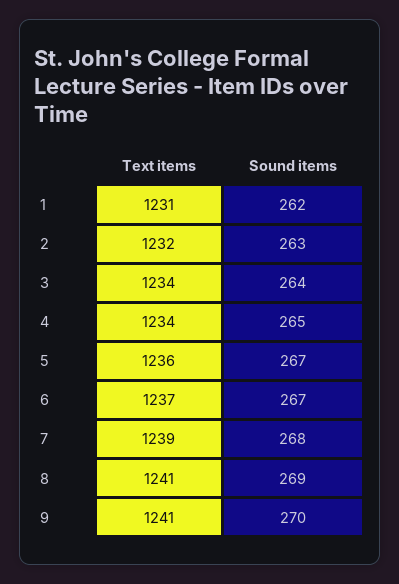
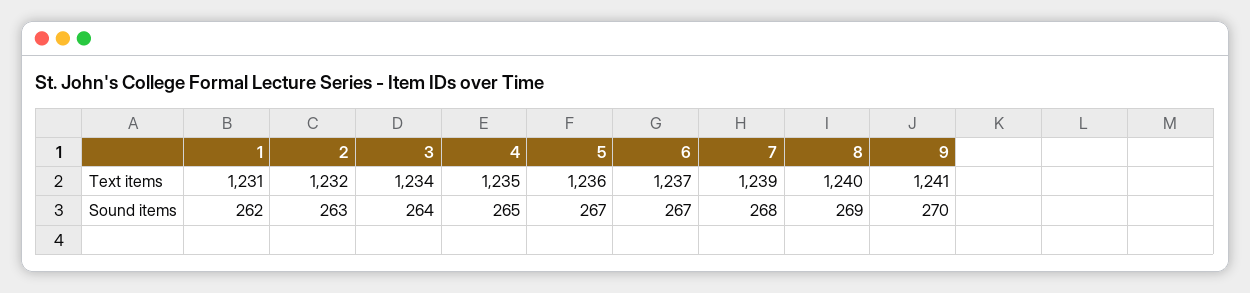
  {
    "Text items": {
      "1": 1231,
      "2": 1232,
      "3": 1234,
-     "4": 1234,
+     "4": 1235,
      "5": 1236,
      "6": 1237,
      "7": 1239,
-     "8": 1241,
+     "8": 1240,
      "9": 1241
    },
    "Sound items": {
      "1": 262,
      "2": 263,
      "3": 264,
      "4": 265,
      "5": 267,
      "6": 267,
      "7": 268,
      "8": 269,
      "9": 270
    }
  }

